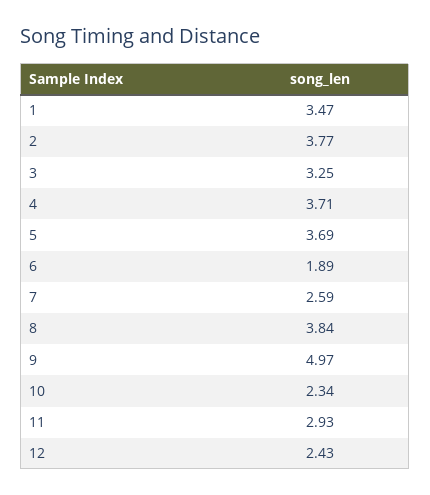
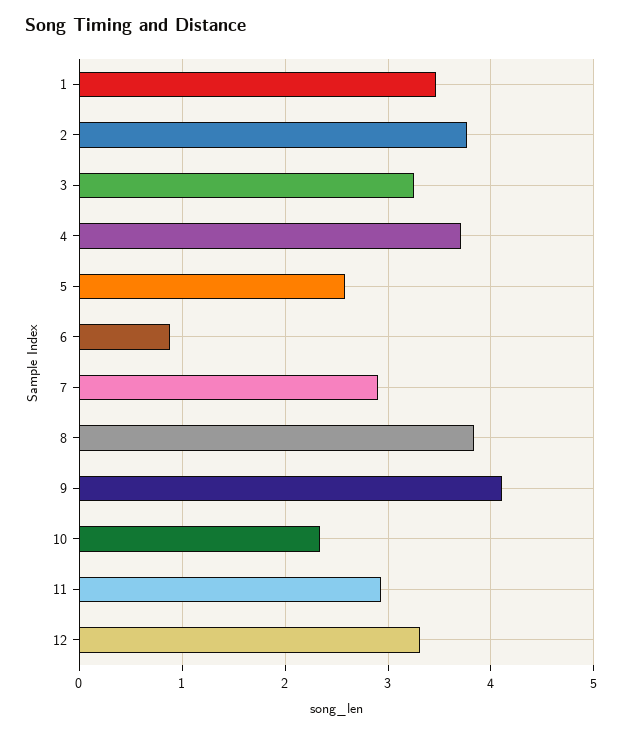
  {
    "1": 3.47,
    "2": 3.77,
    "3": 3.25,
    "4": 3.71,
-   "5": 3.69,
+   "5": 2.6,
-   "6": 1.89,
+   "6": 0.9,
-   "7": 2.59,
+   "7": 2.9,
    "8": 3.84,
-   "9": 4.97,
+   "9": 4.1,
    "10": 2.34,
    "11": 2.93,
-   "12": 2.43
+   "12": 3.3
  }

